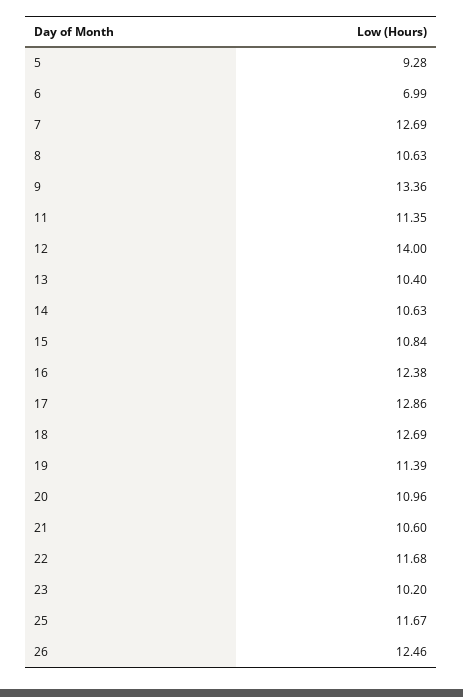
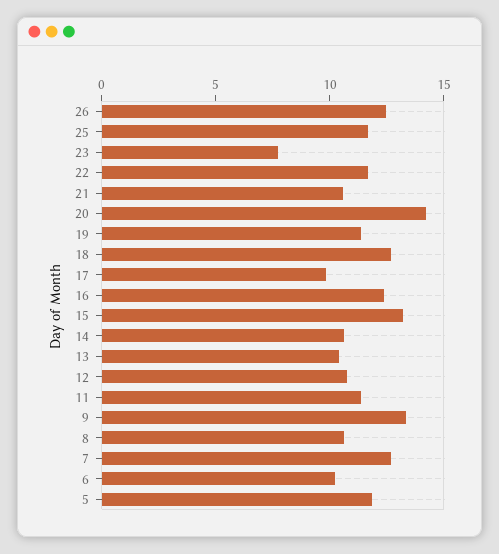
  {
-   "5": 9.28,
+   "5": 12,
-   "6": 6.99,
+   "6": 10,
    "7": 12.69,
    "8": 10.63,
    "9": 13.36,
    "11": 11.35,
-   "12": 14,
+   "12": 11,
    "13": 10.4,
    "14": 10.63,
-   "15": 10.84,
+   "15": 13,
    "16": 12.38,
-   "17": 12.86,
+   "17": 10,
    "18": 12.69,
    "19": 11.39,
-   "20": 10.96,
+   "20": 14,
    "21": 10.6,
    "22": 11.68,
-   "23": 10.2,
+   "23": 8,
    "25": 11.67,
    "26": 12.46
  }

